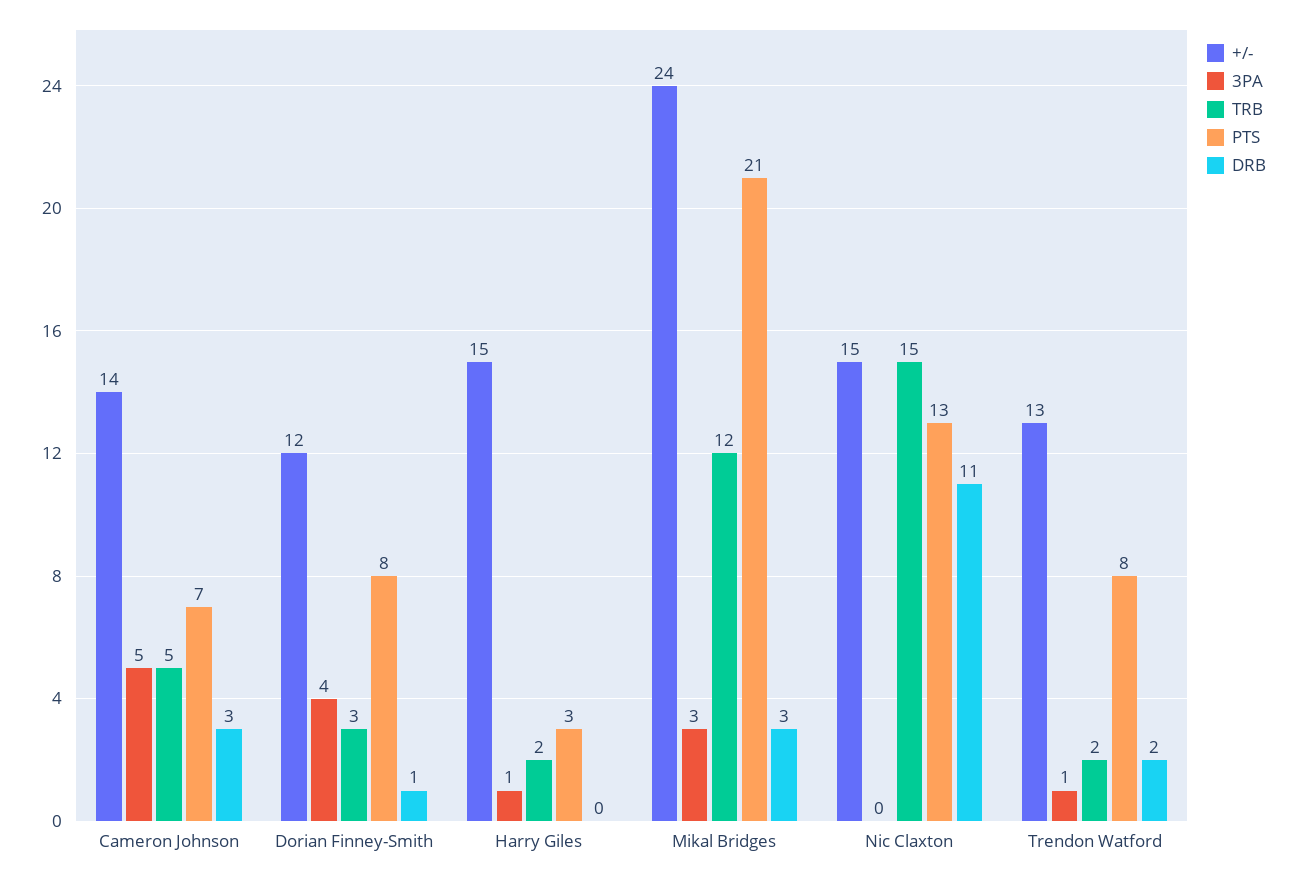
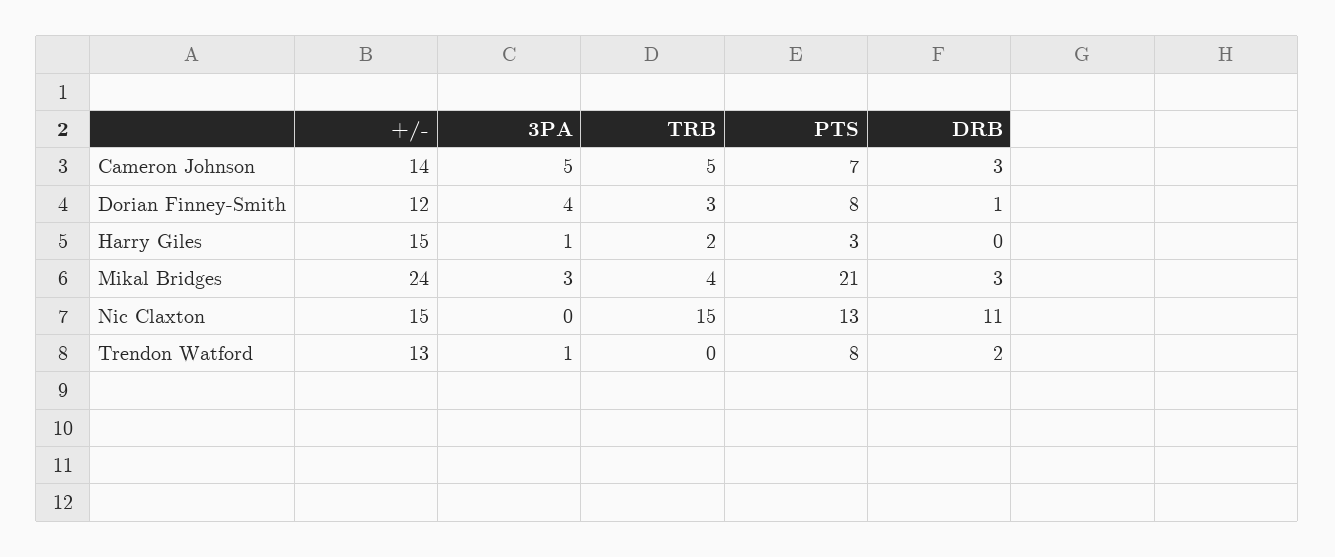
  {
    "+/-": {
      "Cameron Johnson": 14,
      "Dorian Finney-Smith": 12,
      "Harry Giles": 15,
      "Mikal Bridges": 24,
      "Nic Claxton": 15,
      "Trendon Watford": 13
    },
    "3PA": {
      "Cameron Johnson": 5,
      "Dorian Finney-Smith": 4,
      "Harry Giles": 1,
      "Mikal Bridges": 3,
      "Nic Claxton": 0,
      "Trendon Watford": 1
    },
    "TRB": {
      "Cameron Johnson": 5,
      "Dorian Finney-Smith": 3,
      "Harry Giles": 2,
-     "Mikal Bridges": 12,
+     "Mikal Bridges": 4,
      "Nic Claxton": 15,
-     "Trendon Watford": 2
+     "Trendon Watford": 0
    },
    "PTS": {
      "Cameron Johnson": 7,
      "Dorian Finney-Smith": 8,
      "Harry Giles": 3,
      "Mikal Bridges": 21,
      "Nic Claxton": 13,
      "Trendon Watford": 8
    },
    "DRB": {
      "Cameron Johnson": 3,
      "Dorian Finney-Smith": 1,
      "Harry Giles": 0,
      "Mikal Bridges": 3,
      "Nic Claxton": 11,
      "Trendon Watford": 2
    }
  }

